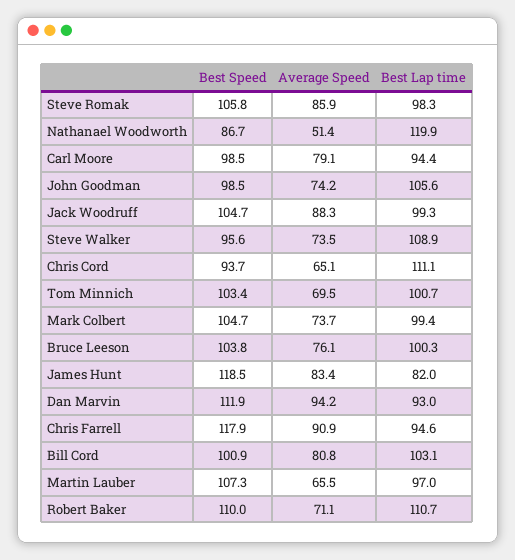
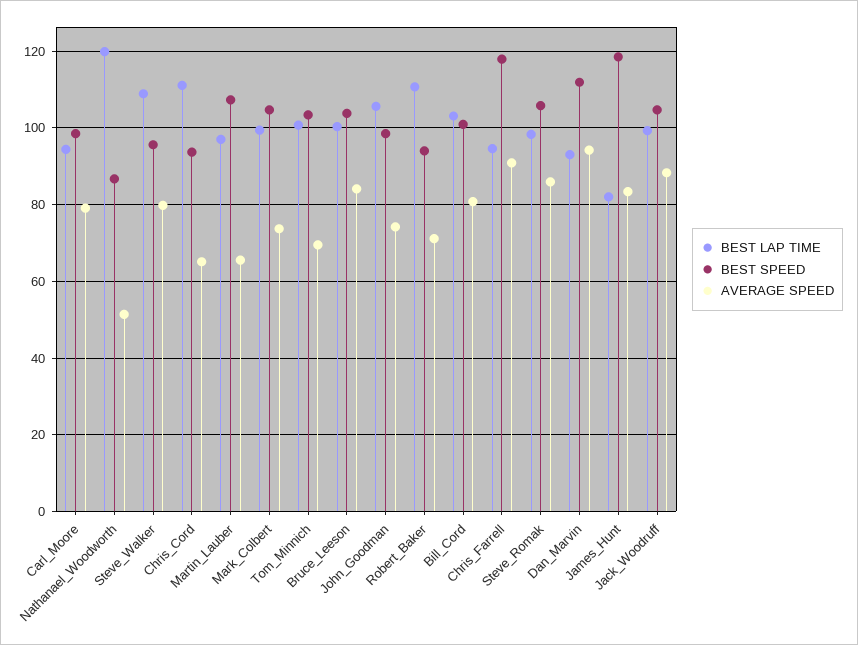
  {
    "Best Speed": {
      "Steve Romak": 105.8,
      "Nathanael Woodworth": 86.7,
      "Carl Moore": 98.5,
      "John Goodman": 98.5,
      "Jack Woodruff": 104.7,
      "Steve Walker": 95.6,
      "Chris Cord": 93.7,
      "Tom Minnich": 103.4,
      "Mark Colbert": 104.7,
      "Bruce Leeson": 103.8,
      "James Hunt": 118.5,
      "Dan Marvin": 111.9,
      "Chris Farrell": 117.9,
      "Bill Cord": 100.9,
      "Martin Lauber": 107.3,
-     "Robert Baker": 110
+     "Robert Baker": 94
    },
    "Average Speed": {
      "Steve Romak": 85.9,
      "Nathanael Woodworth": 51.4,
      "Carl Moore": 79.1,
      "John Goodman": 74.2,
      "Jack Woodruff": 88.3,
-     "Steve Walker": 73.5,
+     "Steve Walker": 80,
      "Chris Cord": 65.1,
      "Tom Minnich": 69.5,
      "Mark Colbert": 73.7,
-     "Bruce Leeson": 76.1,
+     "Bruce Leeson": 84,
      "James Hunt": 83.4,
      "Dan Marvin": 94.2,
      "Chris Farrell": 90.9,
      "Bill Cord": 80.8,
      "Martin Lauber": 65.5,
      "Robert Baker": 71.1
    },
    "Best Lap time": {
      "Steve Romak": 98.3,
      "Nathanael Woodworth": 119.9,
      "Carl Moore": 94.4,
      "John Goodman": 105.6,
      "Jack Woodruff": 99.3,
      "Steve Walker": 108.9,
      "Chris Cord": 111.1,
      "Tom Minnich": 100.7,
      "Mark Colbert": 99.4,
      "Bruce Leeson": 100.3,
      "James Hunt": 82,
      "Dan Marvin": 93,
      "Chris Farrell": 94.6,
      "Bill Cord": 103.1,
      "Martin Lauber": 97,
      "Robert Baker": 110.7
    }
  }

